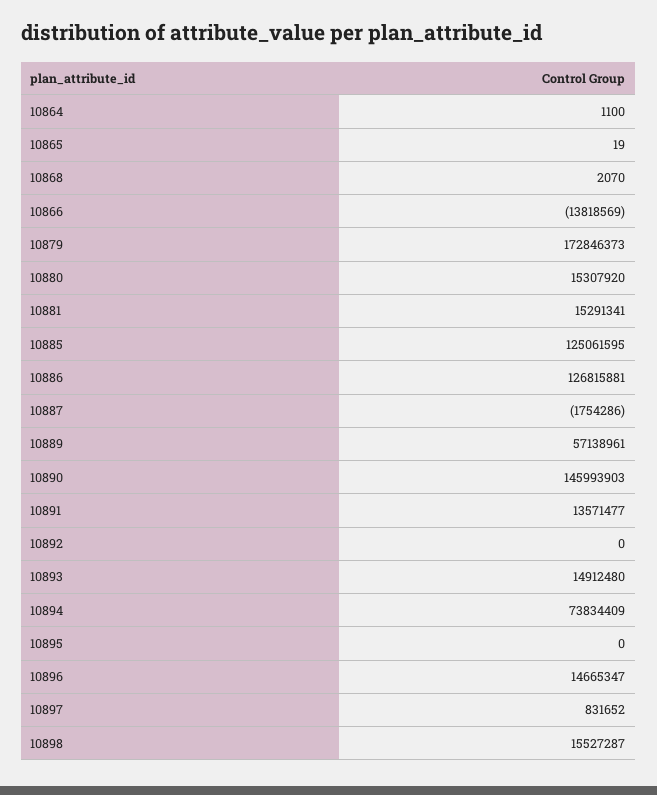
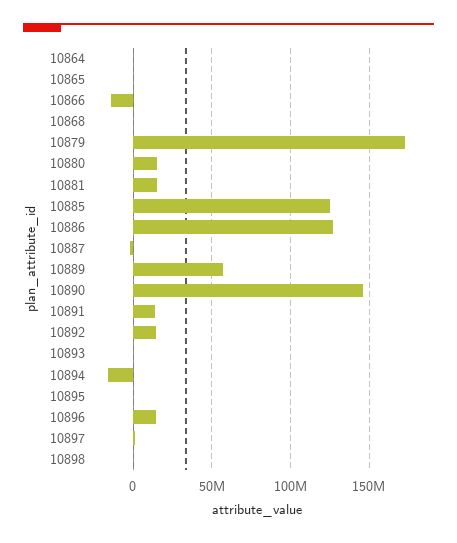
  {
    "10864": 1100,
    "10865": 19,
    "10868": 2070,
    "10866": -13818569,
    "10879": 172846373,
    "10880": 15307920,
    "10881": 15291341,
    "10885": 125061595,
    "10886": 126815881,
    "10887": -1754286,
    "10889": 57138961,
    "10890": 145993903,
    "10891": 13571477,
-   "10892": 0,
+   "10892": 15000000,
-   "10893": 14912480,
+   "10893": 0,
-   "10894": 73834409,
+   "10894": -15000000,
    "10895": 0,
    "10896": 14665347,
    "10897": 831652,
-   "10898": 15527287
+   "10898": 0
  }

